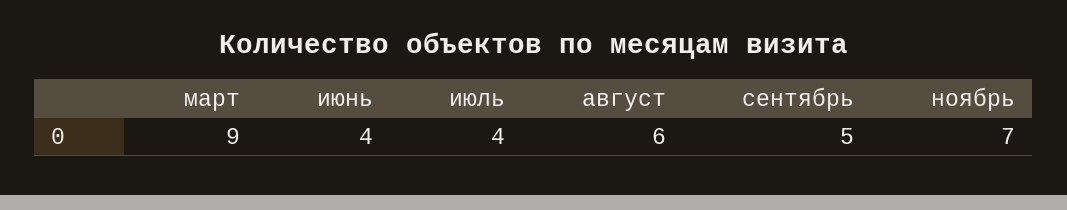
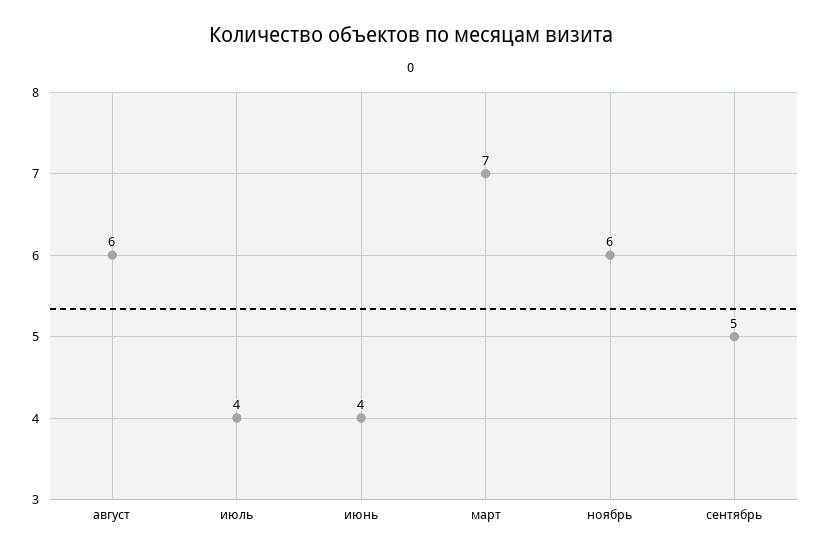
  {
-   "март": 9,
+   "март": 7,
    "июнь": 4,
    "июль": 4,
    "август": 6,
    "сентябрь": 5,
-   "ноябрь": 7
+   "ноябрь": 6
  }

